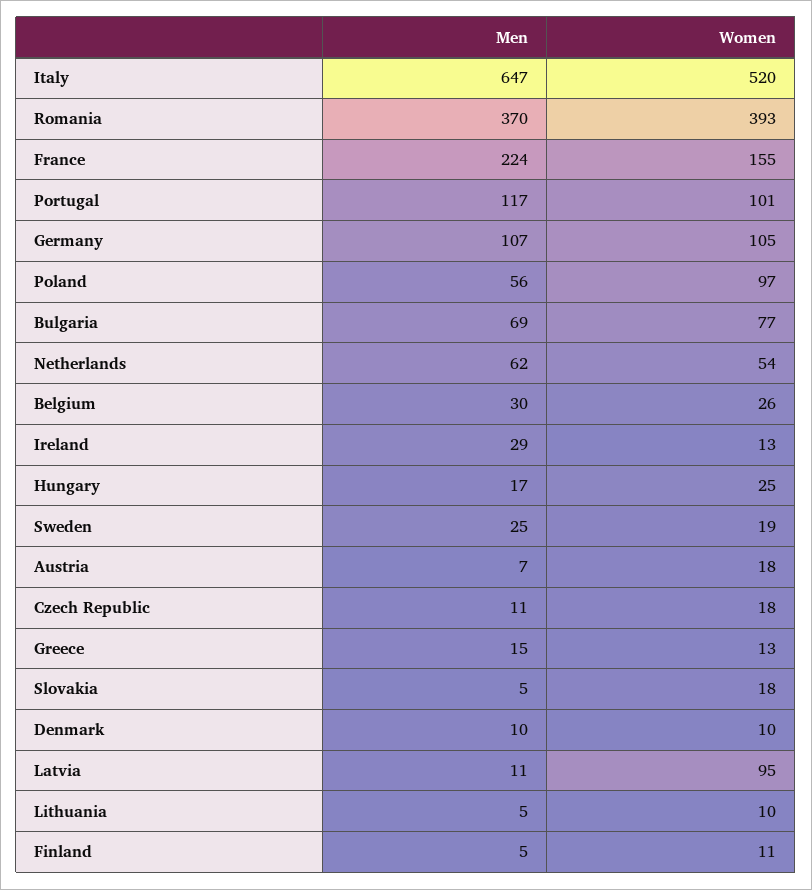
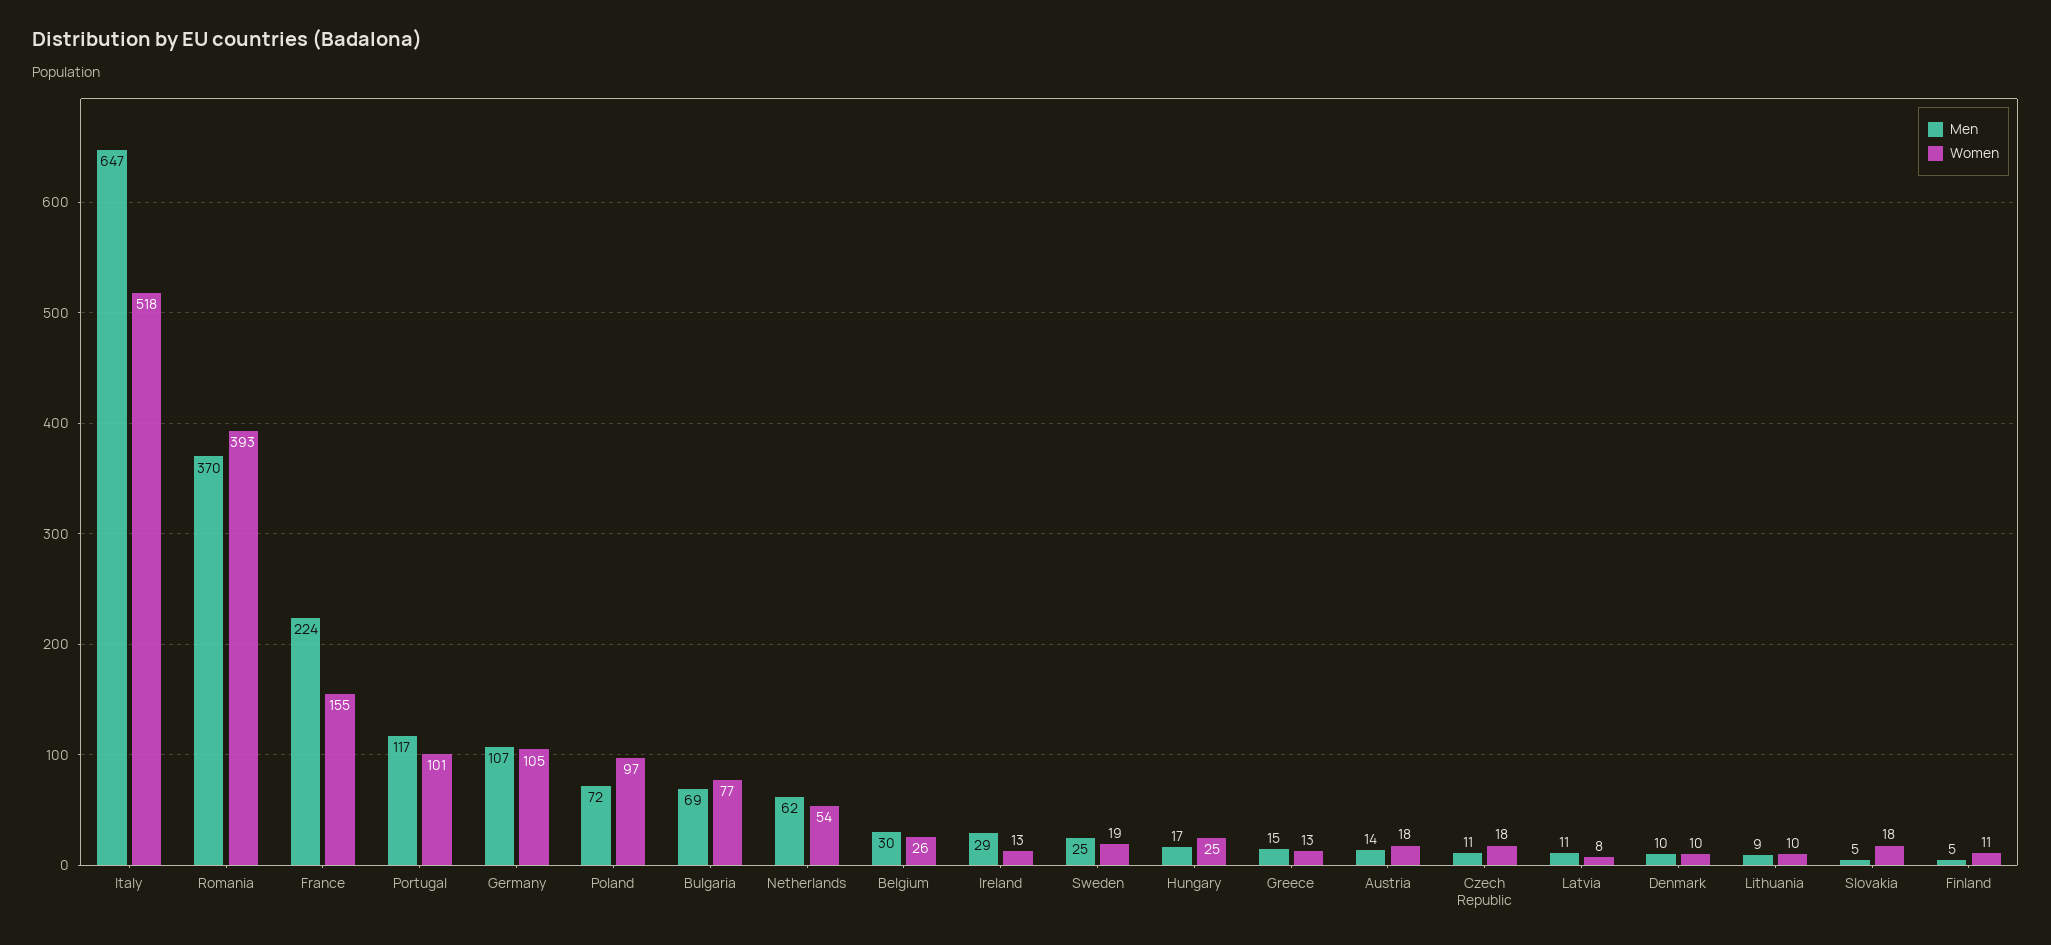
  {
    "Men": {
      "Italy": 647,
      "Romania": 370,
      "France": 224,
      "Portugal": 117,
      "Germany": 107,
-     "Poland": 56,
+     "Poland": 72,
      "Bulgaria": 69,
      "Netherlands": 62,
      "Belgium": 30,
      "Ireland": 29,
      "Hungary": 17,
      "Sweden": 25,
-     "Austria": 7,
+     "Austria": 14,
      "Czech Republic": 11,
      "Greece": 15,
      "Slovakia": 5,
      "Denmark": 10,
      "Latvia": 11,
-     "Lithuania": 5,
+     "Lithuania": 9,
      "Finland": 5
    },
    "Women": {
-     "Italy": 520,
+     "Italy": 518,
      "Romania": 393,
      "France": 155,
      "Portugal": 101,
      "Germany": 105,
      "Poland": 97,
      "Bulgaria": 77,
      "Netherlands": 54,
      "Belgium": 26,
      "Ireland": 13,
      "Hungary": 25,
      "Sweden": 19,
      "Austria": 18,
      "Czech Republic": 18,
      "Greece": 13,
      "Slovakia": 18,
      "Denmark": 10,
-     "Latvia": 95,
+     "Latvia": 8,
      "Lithuania": 10,
      "Finland": 11
    }
  }

